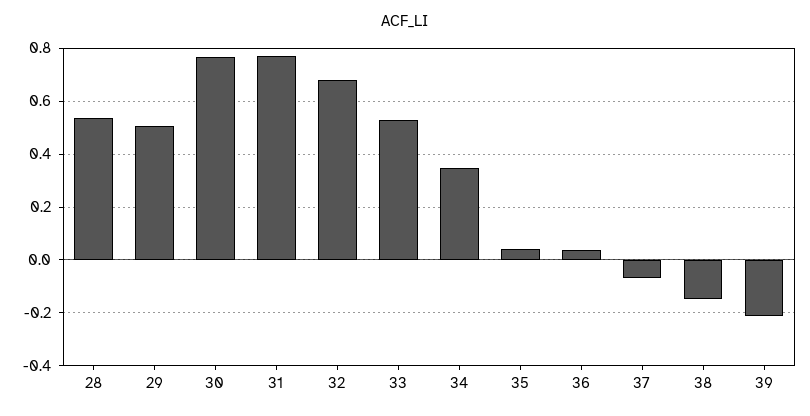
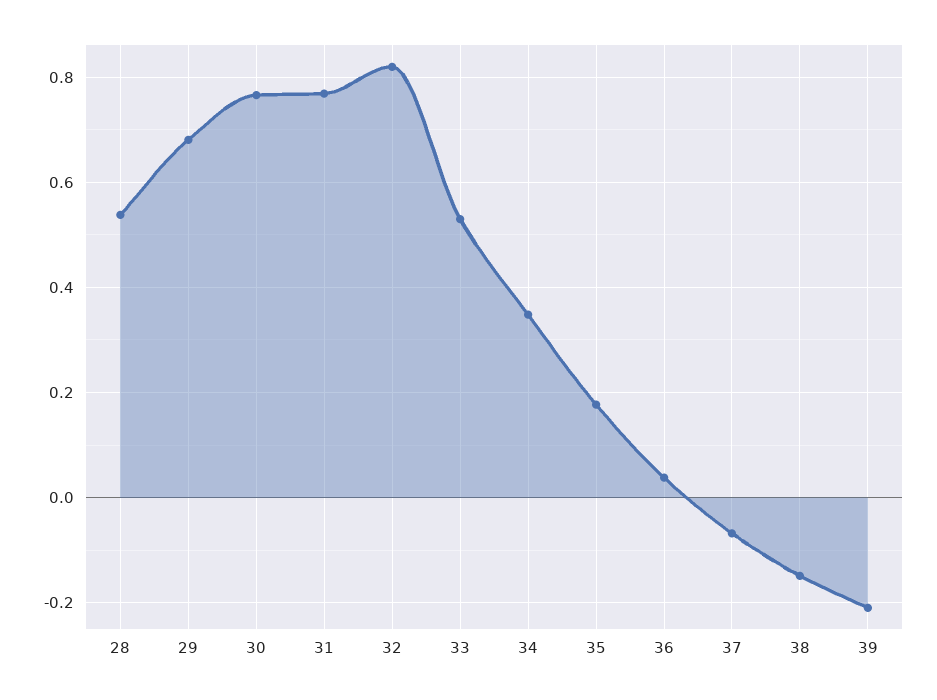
  {
    "28": 0.54,
-   "29": 0.5,
+   "29": 0.68,
    "30": 0.76,
    "31": 0.76,
-   "32": 0.675,
+   "32": 0.82,
    "33": 0.54,
    "34": 0.34,
-   "35": 0.05,
+   "35": 0.18,
    "36": 0.04,
    "37": -0.06,
    "38": -0.14,
    "39": -0.22
  }

